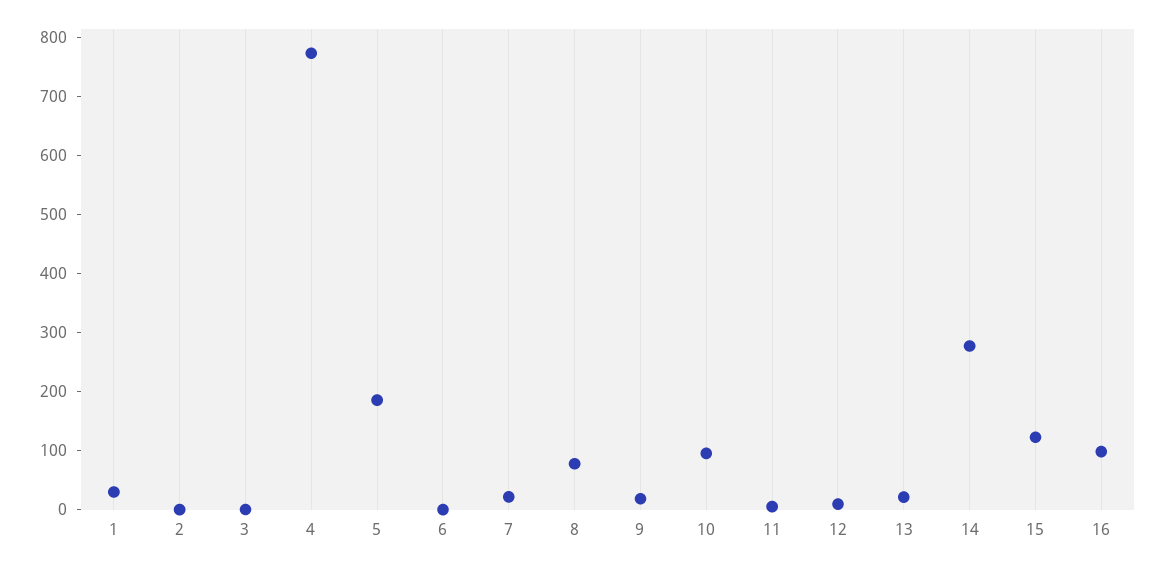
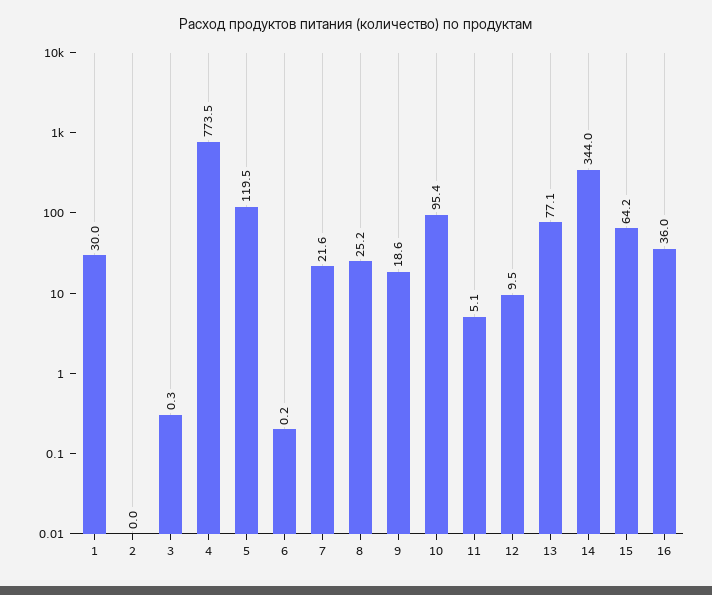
  {
    "1": 30,
    "2": 0,
    "3": 0.3,
    "4": 773.5,
-   "5": 180,
+   "5": 119.5,
    "6": 0.2,
    "7": 21.6,
-   "8": 80,
+   "8": 25.2,
    "9": 18.6,
    "10": 95.4,
    "11": 5.1,
    "12": 9.5,
-   "13": 20,
+   "13": 77.1,
-   "14": 280,
+   "14": 344,
-   "15": 120,
+   "15": 64.2,
-   "16": 100
+   "16": 36
  }

